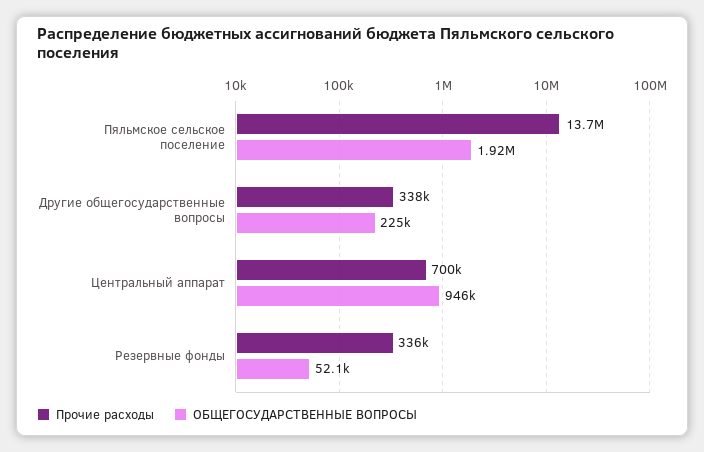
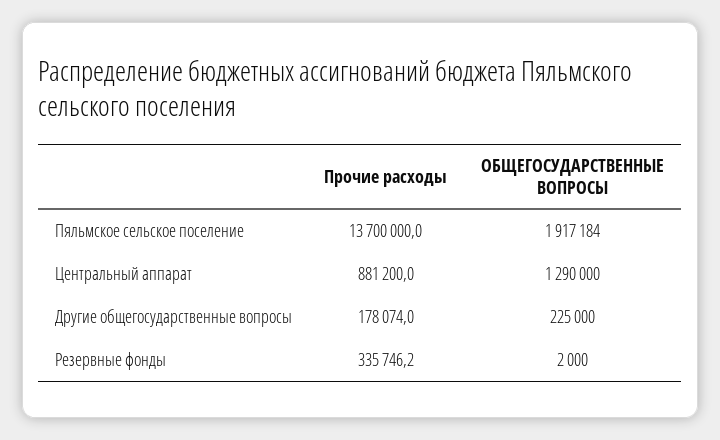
  {
    "Прочие расходы": {
      "Пяльмское сельское поселение": 13700000,
-     "Другие общегосударственные вопросы": 338000,
+     "Другие общегосударственные вопросы": 178074,
-     "Центральный аппарат": 700000,
+     "Центральный аппарат": 881200,
      "Резервные фонды": 335746.2
    },
    "ОБЩЕГОСУДАРСТВЕННЫЕ ВОПРОСЫ": {
      "Пяльмское сельское поселение": 1917184,
      "Другие общегосударственные вопросы": 225000,
-     "Центральный аппарат": 946000,
+     "Центральный аппарат": 1290000,
-     "Резервные фонды": 52100
+     "Резервные фонды": 2000
    }
  }

